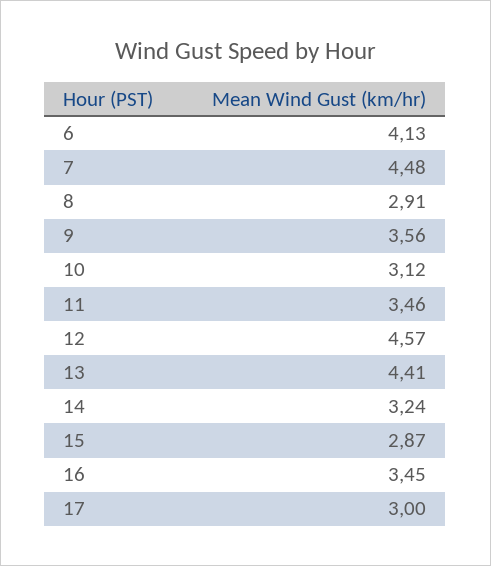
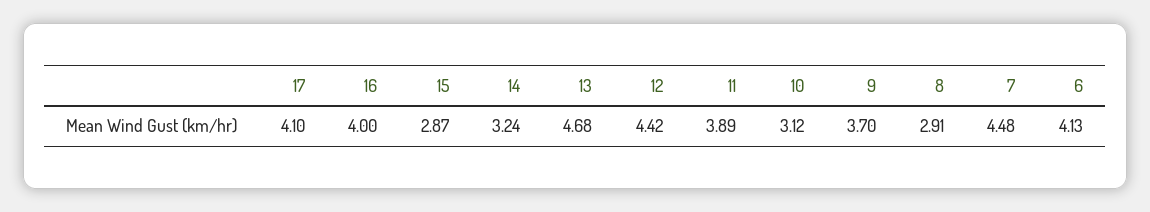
  {
    "6": 4.13,
    "7": 4.48,
    "8": 2.91,
-   "9": 3.56,
+   "9": 3.7,
    "10": 3.12,
-   "11": 3.46,
+   "11": 3.89,
-   "12": 4.57,
+   "12": 4.42,
-   "13": 4.41,
+   "13": 4.68,
    "14": 3.24,
    "15": 2.87,
-   "16": 3.45,
+   "16": 4,
-   "17": 3
+   "17": 4.1
  }

